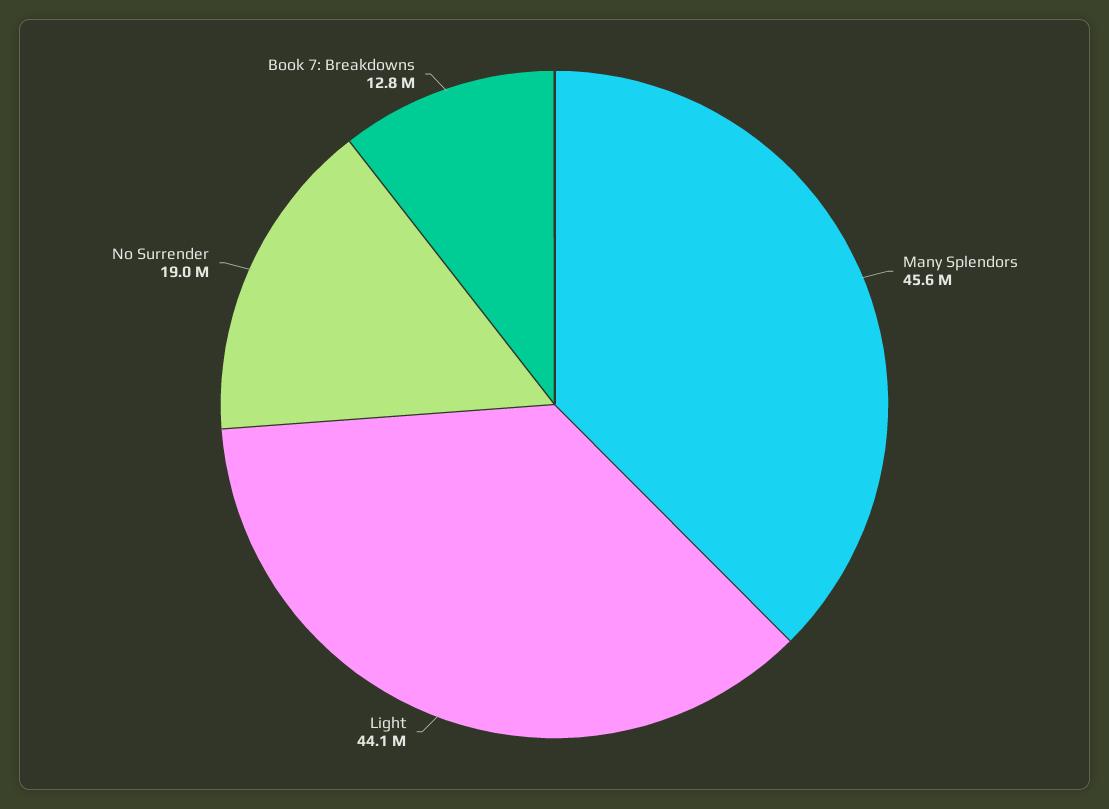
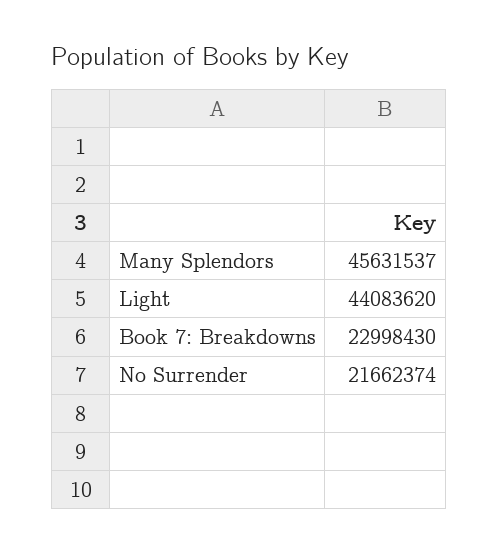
  {
    "Many Splendors": 45631537,
    "Light": 44083620,
-   "No Surrender": 19000000,
+   "No Surrender": 21662374,
-   "Book 7: Breakdowns": 12800000
+   "Book 7: Breakdowns": 22998430
  }

